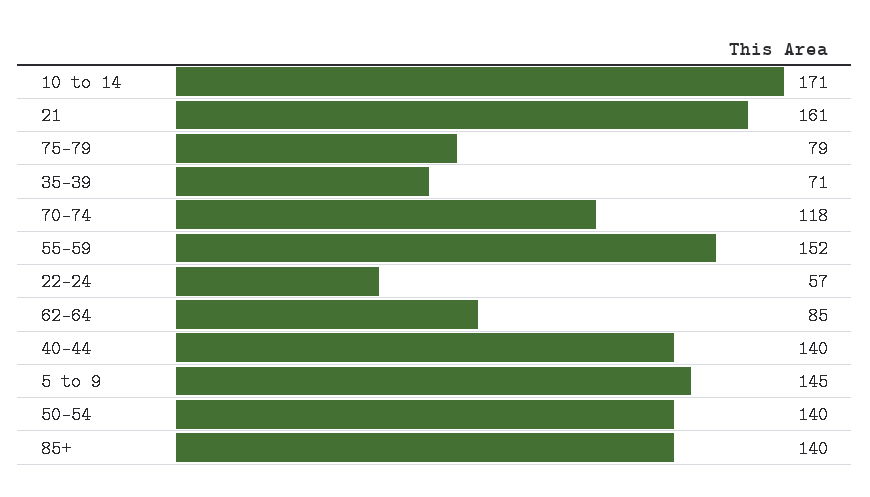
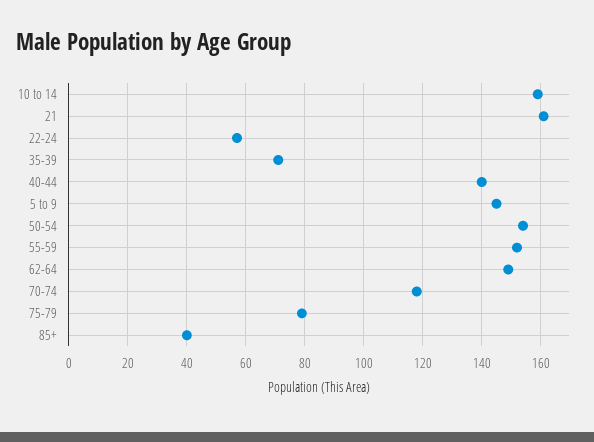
  {
-   "10 to 14": 171,
+   "10 to 14": 160,
    "21": 161,
    "75-79": 79,
    "35-39": 71,
    "70-74": 118,
    "55-59": 152,
    "22-24": 57,
-   "62-64": 85,
+   "62-64": 150,
    "40-44": 140,
    "5 to 9": 145,
-   "50-54": 140,
+   "50-54": 155,
-   "85+": 140
+   "85+": 40
  }

